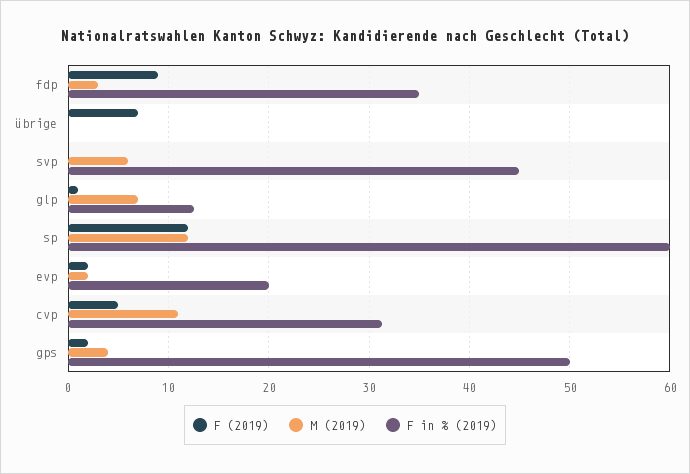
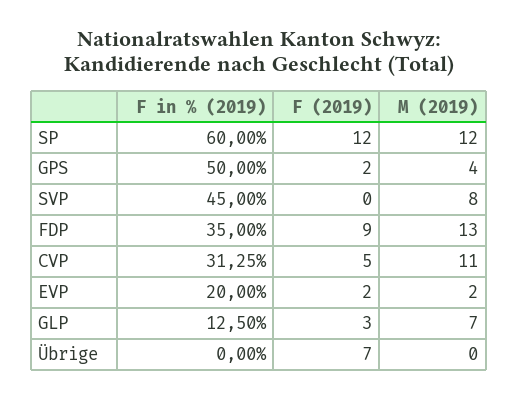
  {
    "F (2019)": {
      "fdp": 9,
      "übrige": 7,
      "svp": 0,
-     "glp": 1,
+     "glp": 3,
      "sp": 12,
      "evp": 2,
      "cvp": 5,
      "gps": 2
    },
    "M (2019)": {
-     "fdp": 3,
+     "fdp": 13,
      "übrige": 0,
-     "svp": 6,
+     "svp": 8,
      "glp": 7,
      "sp": 12,
      "evp": 2,
      "cvp": 11,
      "gps": 4
    },
    "F in % (2019)": {
      "fdp": 35,
      "übrige": 0,
      "svp": 45,
      "glp": 12.5,
      "sp": 60,
      "evp": 20,
      "cvp": 31.25,
      "gps": 50
    }
  }

